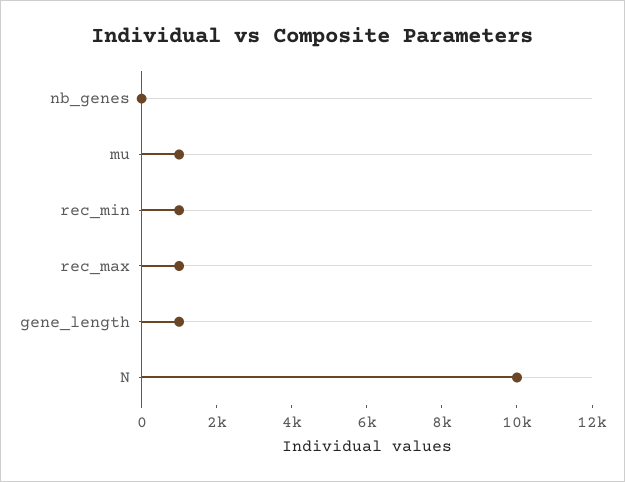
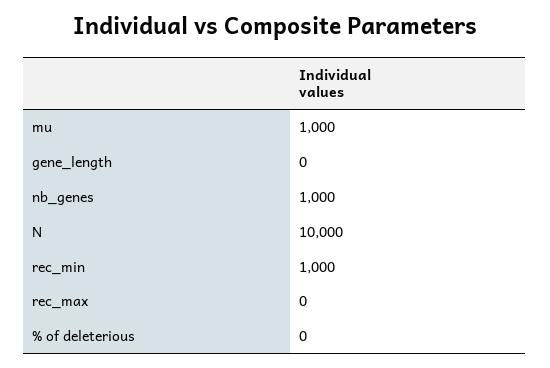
  {
-   "nb_genes": 0,
+   "nb_genes": 1000,
    "mu": 1000,
    "rec_min": 1000,
-   "rec_max": 1000,
+   "rec_max": 0,
-   "gene_length": 1000,
+   "gene_length": 0,
-   "N": 10000
+   "N": 10000,
+   "% of deleterious": 0
  }

